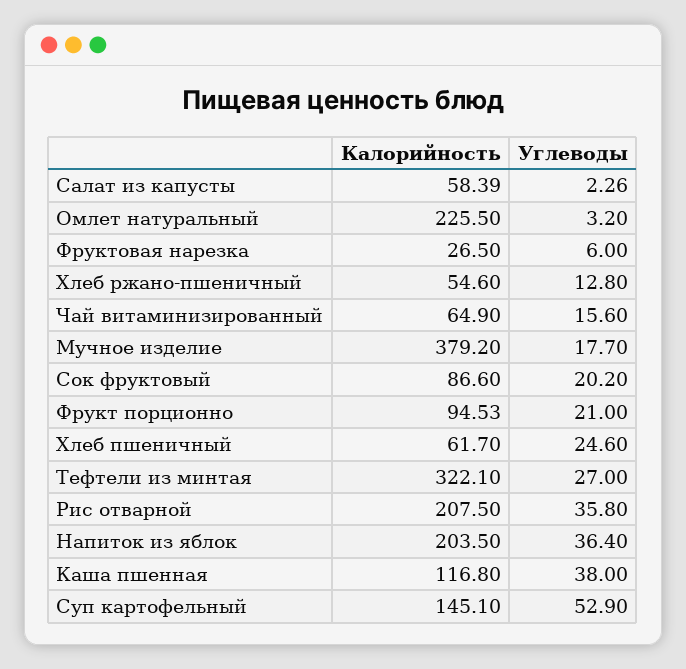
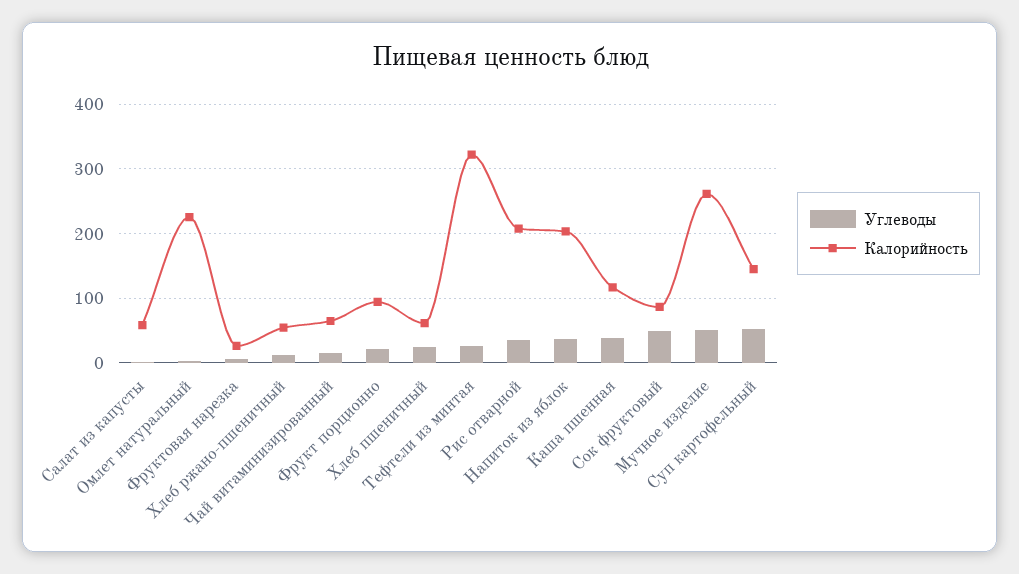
  {
    "Калорийность": {
      "Салат из капусты": 58.39,
      "Омлет натуральный": 225.5,
      "Фруктовая нарезка": 26.5,
      "Хлеб ржано-пшеничный": 54.6,
      "Чай витаминизированный": 64.9,
-     "Мучное изделие": 379.2,
+     "Мучное изделие": 260,
      "Сок фруктовый": 86.6,
      "Фрукт порционно": 94.53,
      "Хлеб пшеничный": 61.7,
      "Тефтели из минтая": 322.1,
      "Рис отварной": 207.5,
      "Напиток из яблок": 203.5,
      "Каша пшенная": 116.8,
      "Суп картофельный": 145.1
    },
    "Углеводы": {
      "Салат из капусты": 2.26,
      "Омлет натуральный": 3.2,
      "Фруктовая нарезка": 6,
      "Хлеб ржано-пшеничный": 12.8,
      "Чай витаминизированный": 15.6,
-     "Мучное изделие": 17.7,
+     "Мучное изделие": 50,
-     "Сок фруктовый": 20.2,
+     "Сок фруктовый": 50,
      "Фрукт порционно": 21,
      "Хлеб пшеничный": 24.6,
      "Тефтели из минтая": 27,
      "Рис отварной": 35.8,
      "Напиток из яблок": 36.4,
      "Каша пшенная": 38,
      "Суп картофельный": 52.9
    }
  }

